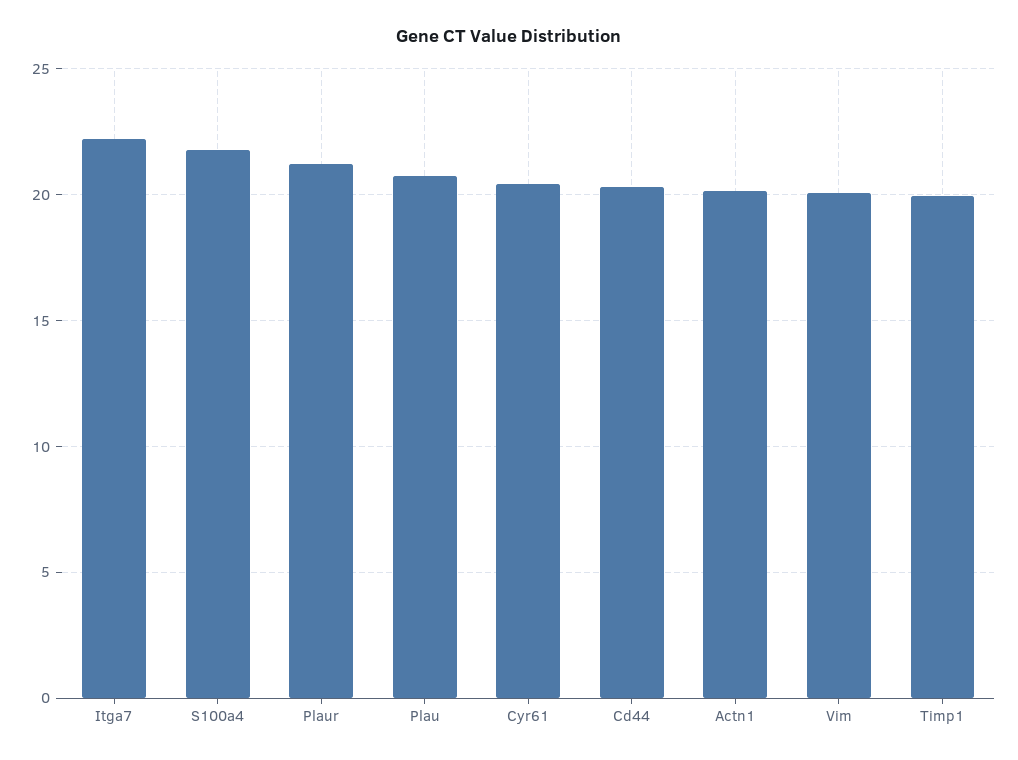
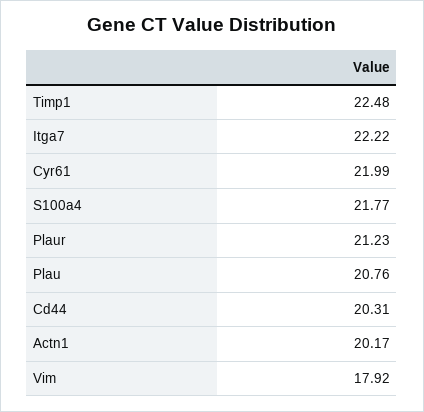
  {
    "Itga7": 22.22,
    "S100a4": 21.77,
    "Plaur": 21.23,
    "Plau": 20.76,
-   "Cyr61": 20.5,
+   "Cyr61": 21.99,
    "Cd44": 20.31,
    "Actn1": 20.17,
-   "Vim": 20,
+   "Vim": 17.92,
-   "Timp1": 20
+   "Timp1": 22.48
  }

